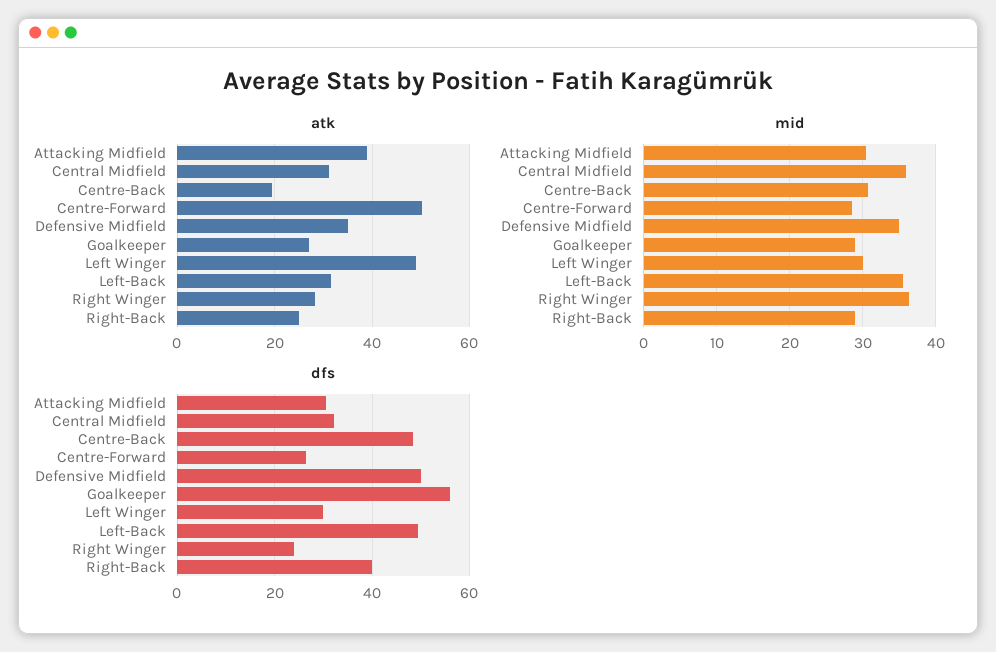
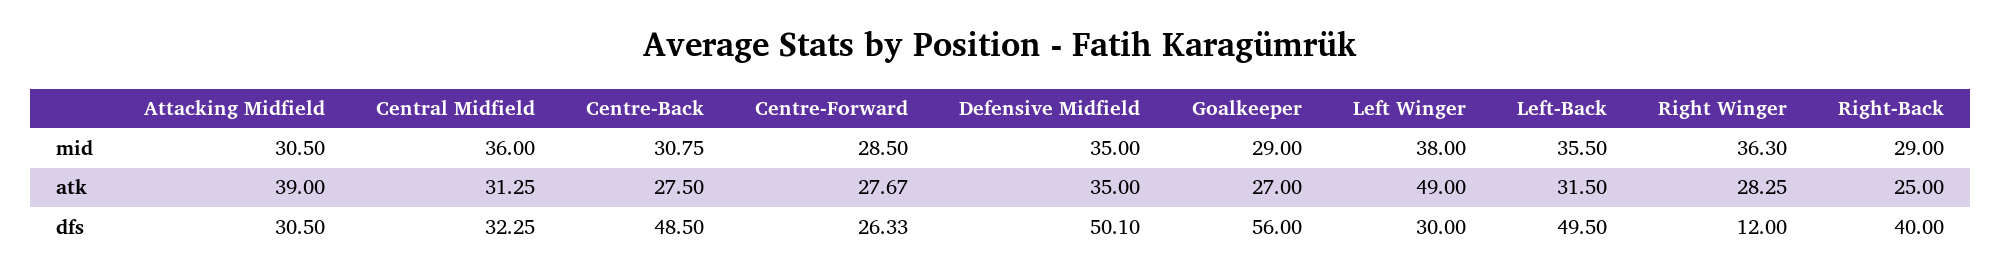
  {
    "atk": {
      "Attacking Midfield": 39,
      "Central Midfield": 31.25,
-     "Centre-Back": 20,
+     "Centre-Back": 27.5,
-     "Centre-Forward": 50,
+     "Centre-Forward": 27.67,
      "Defensive Midfield": 35,
      "Goalkeeper": 27,
      "Left Winger": 49,
      "Left-Back": 31.5,
      "Right Winger": 28.25,
      "Right-Back": 25
    },
    "mid": {
      "Attacking Midfield": 30.5,
      "Central Midfield": 36,
      "Centre-Back": 30.75,
      "Centre-Forward": 28.5,
      "Defensive Midfield": 35,
      "Goalkeeper": 29,
-     "Left Winger": 30,
+     "Left Winger": 38,
      "Left-Back": 35.5,
      "Right Winger": 36.3,
      "Right-Back": 29
    },
    "dfs": {
      "Attacking Midfield": 30.5,
      "Central Midfield": 32.25,
      "Centre-Back": 48.5,
      "Centre-Forward": 26.33,
      "Defensive Midfield": 50.1,
      "Goalkeeper": 56,
      "Left Winger": 30,
      "Left-Back": 49.5,
-     "Right Winger": 24,
+     "Right Winger": 12,
      "Right-Back": 40
    }
  }

